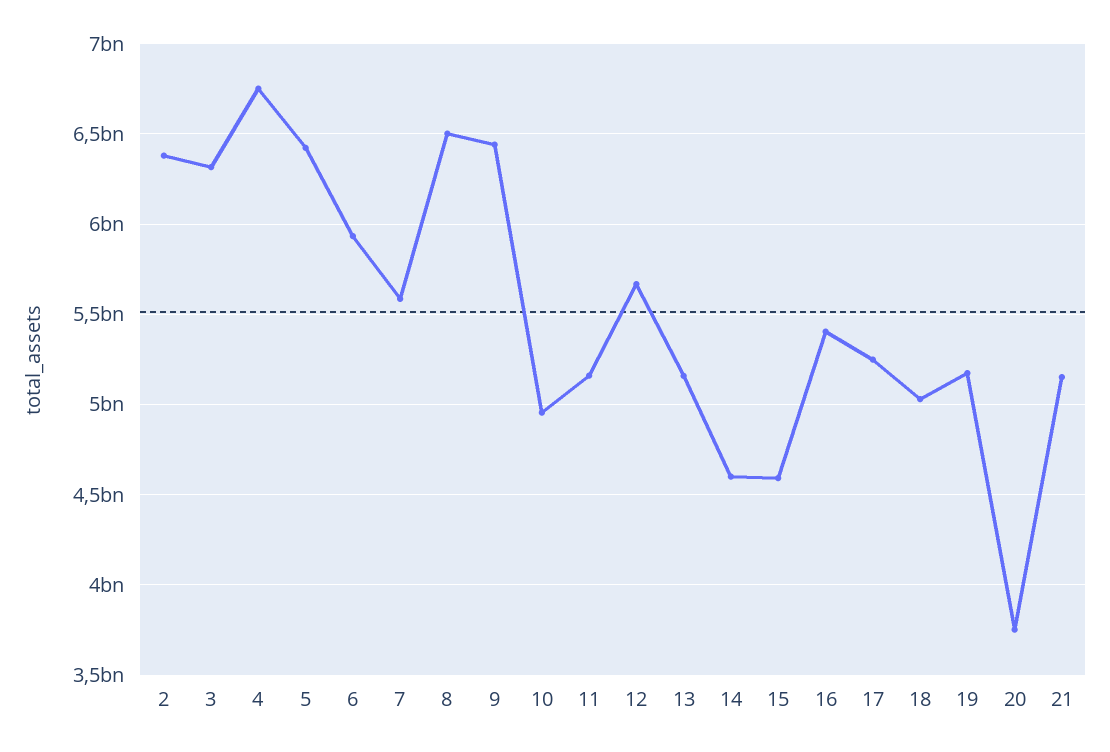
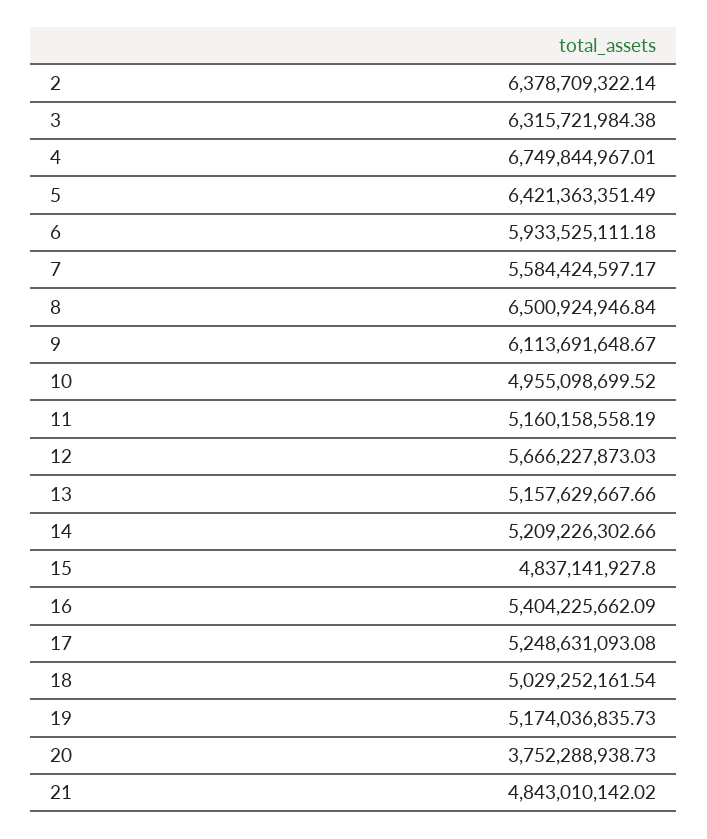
  {
    "2": 6378709322.14,
    "3": 6315721984.38,
    "4": 6749844967.01,
    "5": 6421363351.49,
    "6": 5933525111.18,
    "7": 5584424597.17,
    "8": 6500924946.84,
-   "9": 6450000000,
+   "9": 6113691648.67,
    "10": 4955098699.52,
    "11": 5160158558.19,
    "12": 5666227873.03,
    "13": 5157629667.66,
-   "14": 4600000000,
+   "14": 5209226302.66,
-   "15": 4600000000,
+   "15": 4837141927.8,
    "16": 5404225662.09,
    "17": 5248631093.08,
    "18": 5029252161.54,
    "19": 5174036835.73,
    "20": 3752288938.73,
-   "21": 5150000000
+   "21": 4843010142.02
  }

